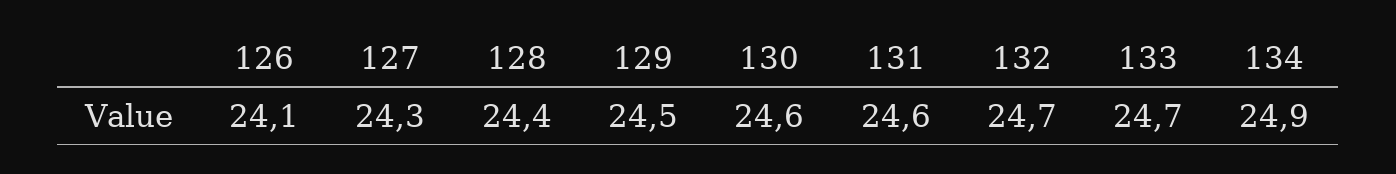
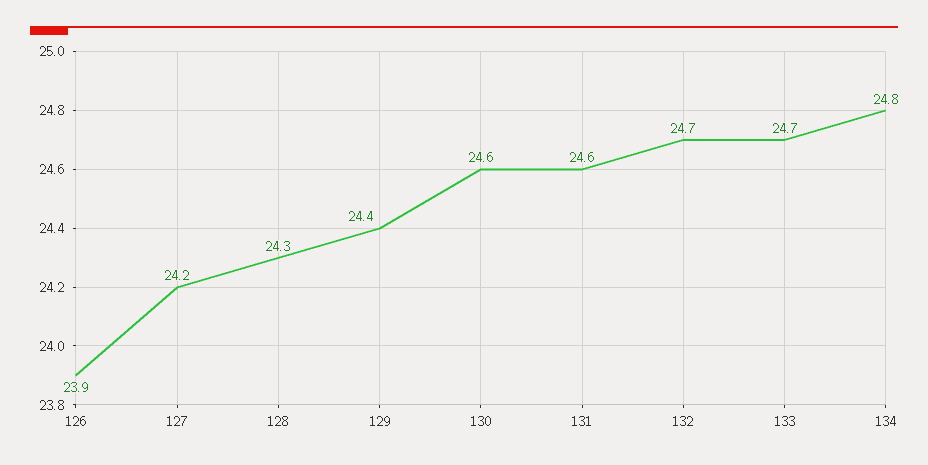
  {
-   "126": 24.1,
+   "126": 23.9,
-   "127": 24.3,
+   "127": 24.2,
-   "128": 24.4,
+   "128": 24.3,
-   "129": 24.5,
+   "129": 24.4,
    "130": 24.6,
    "131": 24.6,
    "132": 24.7,
    "133": 24.7,
-   "134": 24.9
+   "134": 24.8
  }

